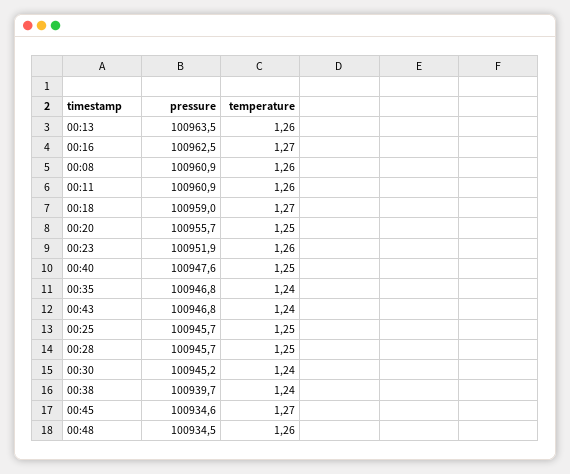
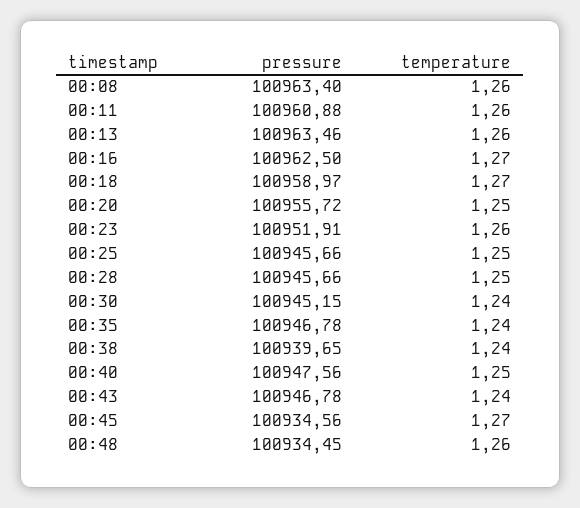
  {
    "pressure": {
      "00:13": 100963.46,
      "00:16": 100962.5,
-     "00:08": 100960.9,
+     "00:08": 100963.4,
      "00:11": 100960.88,
      "00:18": 100958.97,
      "00:20": 100955.72,
      "00:23": 100951.91,
      "00:40": 100947.56,
      "00:35": 100946.78,
      "00:43": 100946.78,
      "00:25": 100945.66,
      "00:28": 100945.66,
      "00:30": 100945.15,
      "00:38": 100939.65,
      "00:45": 100934.56,
      "00:48": 100934.45
    },
    "temperature": {
      "00:13": 1.26,
      "00:16": 1.27,
      "00:08": 1.26,
      "00:11": 1.26,
      "00:18": 1.27,
      "00:20": 1.25,
      "00:23": 1.26,
      "00:40": 1.25,
      "00:35": 1.24,
      "00:43": 1.24,
      "00:25": 1.25,
      "00:28": 1.25,
      "00:30": 1.24,
      "00:38": 1.24,
      "00:45": 1.27,
      "00:48": 1.26
    }
  }

